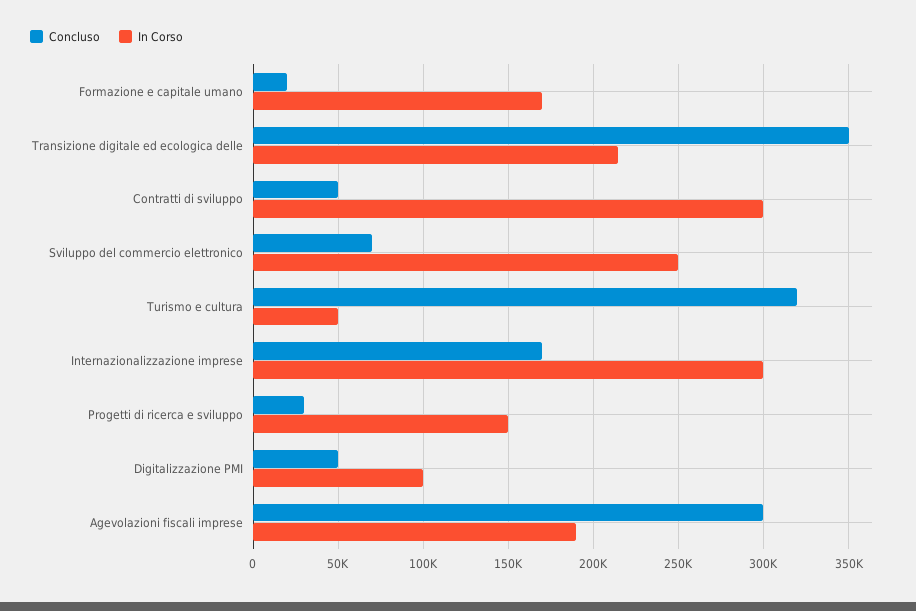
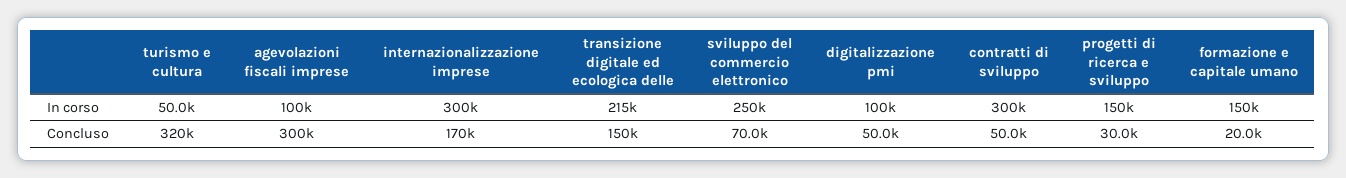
  {
    "Concluso": {
      "Formazione e capitale umano": 20000,
-     "Transizione digitale ed ecologica delle": 350000,
+     "Transizione digitale ed ecologica delle": 150000,
      "Contratti di sviluppo": 50000,
      "Sviluppo del commercio elettronico": 70000,
      "Turismo e cultura": 320000,
      "Internazionalizzazione imprese": 170000,
      "Progetti di ricerca e sviluppo": 30000,
      "Digitalizzazione PMI": 50000,
      "Agevolazioni fiscali imprese": 300000
    },
    "In Corso": {
-     "Formazione e capitale umano": 170000,
+     "Formazione e capitale umano": 150000,
      "Transizione digitale ed ecologica delle": 215000,
      "Contratti di sviluppo": 300000,
      "Sviluppo del commercio elettronico": 250000,
      "Turismo e cultura": 50000,
      "Internazionalizzazione imprese": 300000,
      "Progetti di ricerca e sviluppo": 150000,
      "Digitalizzazione PMI": 100000,
-     "Agevolazioni fiscali imprese": 190000
+     "Agevolazioni fiscali imprese": 100000
    }
  }

